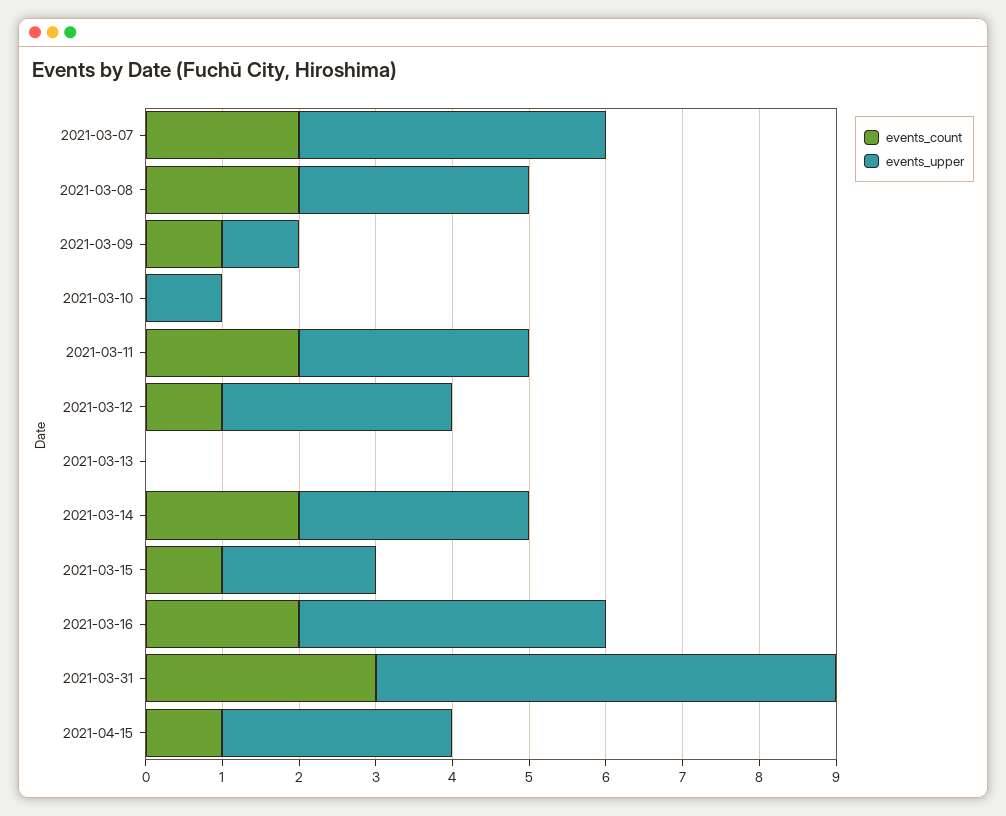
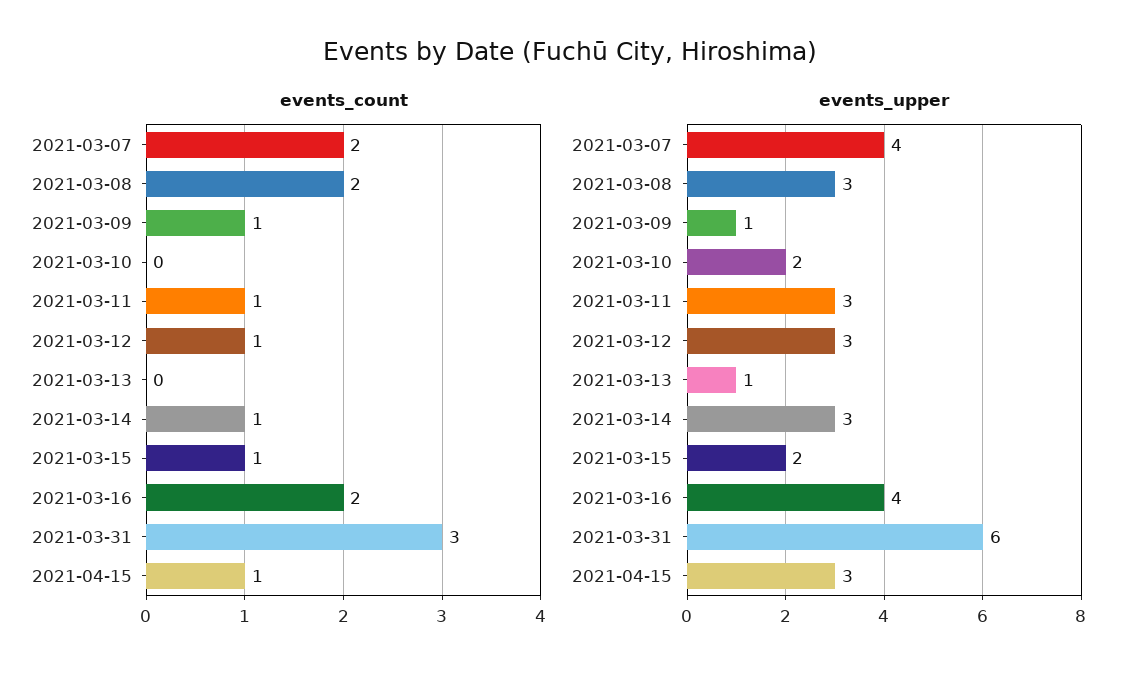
  {
    "events_count": {
      "2021-03-07": 2,
      "2021-03-08": 2,
      "2021-03-09": 1,
      "2021-03-10": 0,
-     "2021-03-11": 2,
+     "2021-03-11": 1,
      "2021-03-12": 1,
      "2021-03-13": 0,
-     "2021-03-14": 2,
+     "2021-03-14": 1,
      "2021-03-15": 1,
      "2021-03-16": 2,
      "2021-03-31": 3,
      "2021-04-15": 1
    },
    "events_upper": {
      "2021-03-07": 4,
      "2021-03-08": 3,
      "2021-03-09": 1,
-     "2021-03-10": 1,
+     "2021-03-10": 2,
      "2021-03-11": 3,
      "2021-03-12": 3,
-     "2021-03-13": 0,
+     "2021-03-13": 1,
      "2021-03-14": 3,
      "2021-03-15": 2,
      "2021-03-16": 4,
      "2021-03-31": 6,
      "2021-04-15": 3
    }
  }

